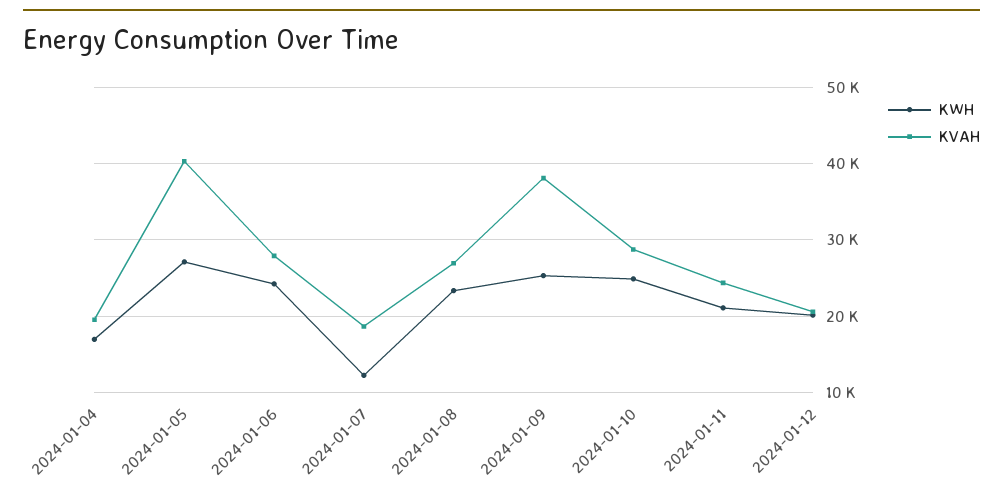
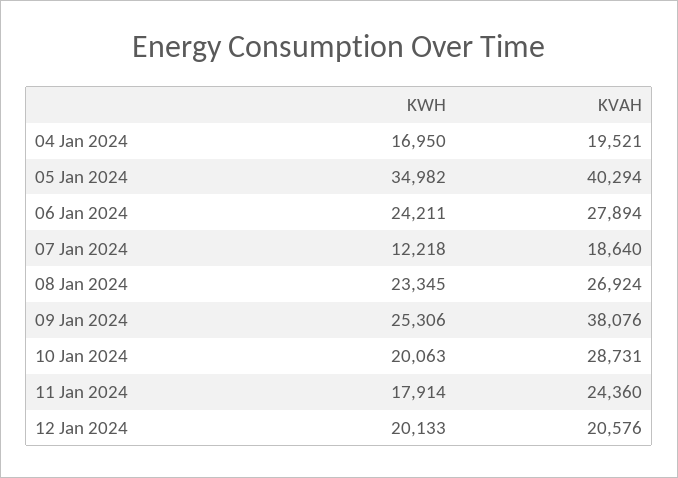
  {
    "KWH": {
      "2024-01-04": 16950,
-     "2024-01-05": 27000,
+     "2024-01-05": 34982,
      "2024-01-06": 24211,
      "2024-01-07": 12218,
      "2024-01-08": 23345,
      "2024-01-09": 25306,
-     "2024-01-10": 25000,
+     "2024-01-10": 20063,
-     "2024-01-11": 21000,
+     "2024-01-11": 17914,
      "2024-01-12": 20133
    },
    "KVAH": {
      "2024-01-04": 19521,
      "2024-01-05": 40294,
      "2024-01-06": 27894,
      "2024-01-07": 18640,
      "2024-01-08": 26924,
      "2024-01-09": 38076,
      "2024-01-10": 28731,
      "2024-01-11": 24360,
      "2024-01-12": 20576
    }
  }

